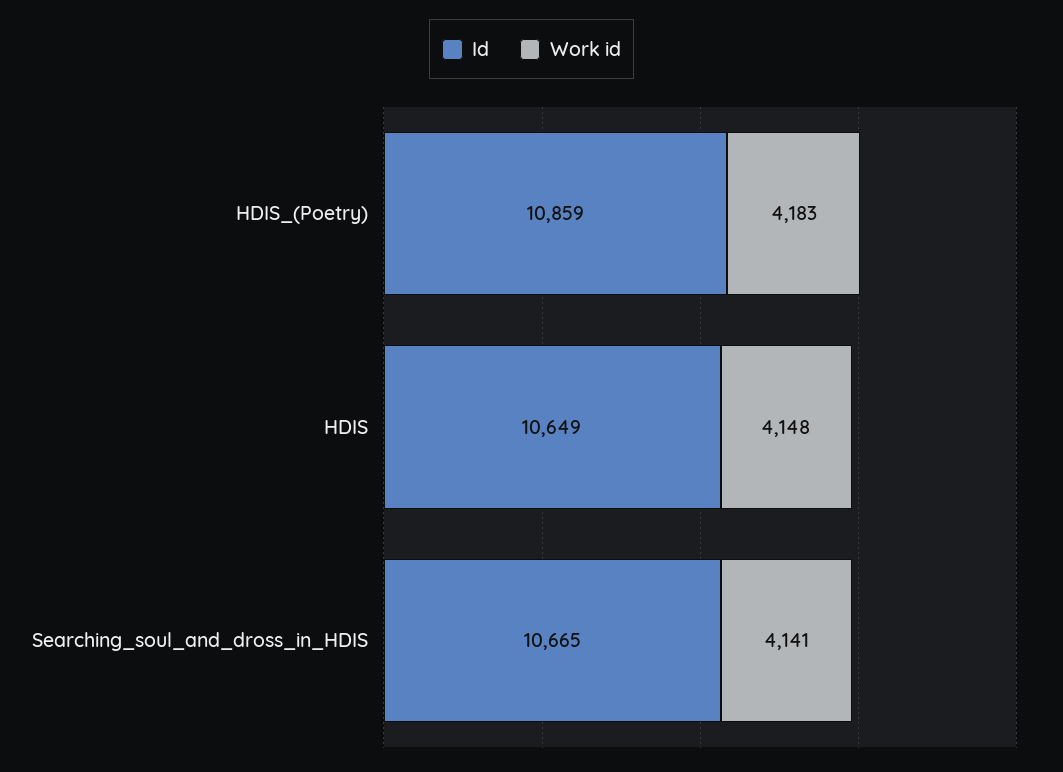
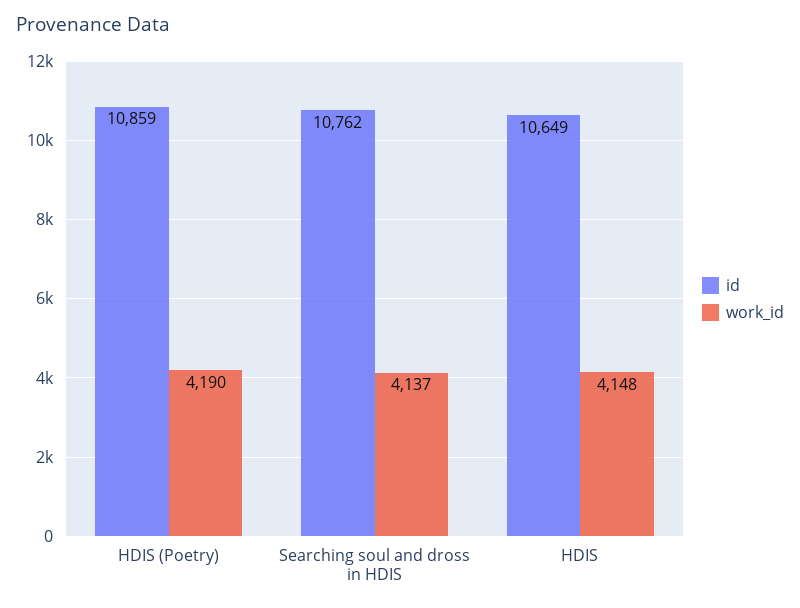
  {
    "Id": {
      "HDIS_(Poetry)": 10859,
      "HDIS": 10649,
-     "Searching_soul_and_dross_in_HDIS": 10665
+     "Searching_soul_and_dross_in_HDIS": 10762
    },
    "Work id": {
-     "HDIS_(Poetry)": 4183,
+     "HDIS_(Poetry)": 4190,
      "HDIS": 4148,
-     "Searching_soul_and_dross_in_HDIS": 4141
+     "Searching_soul_and_dross_in_HDIS": 4137
    }
  }

